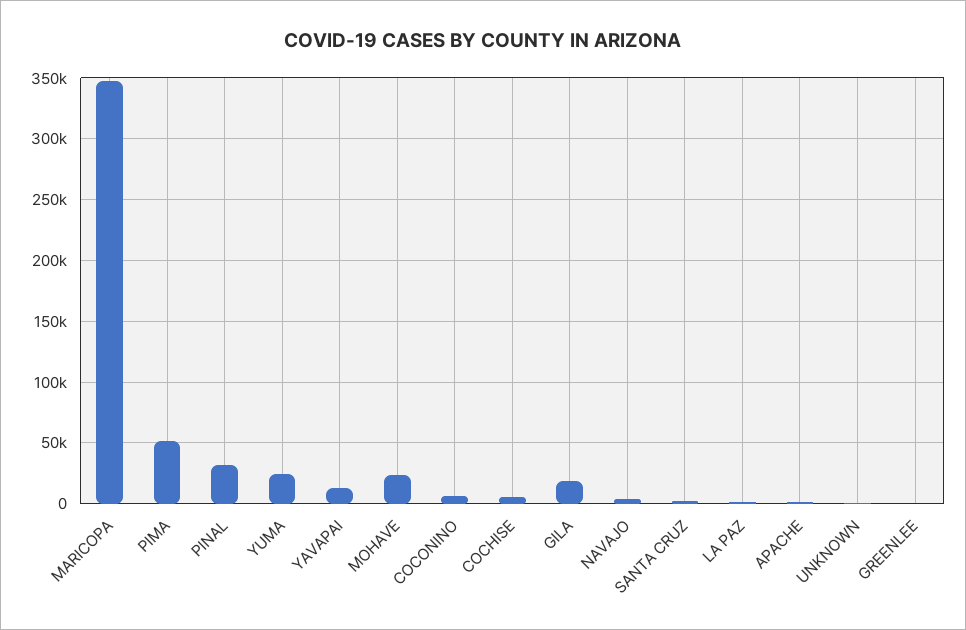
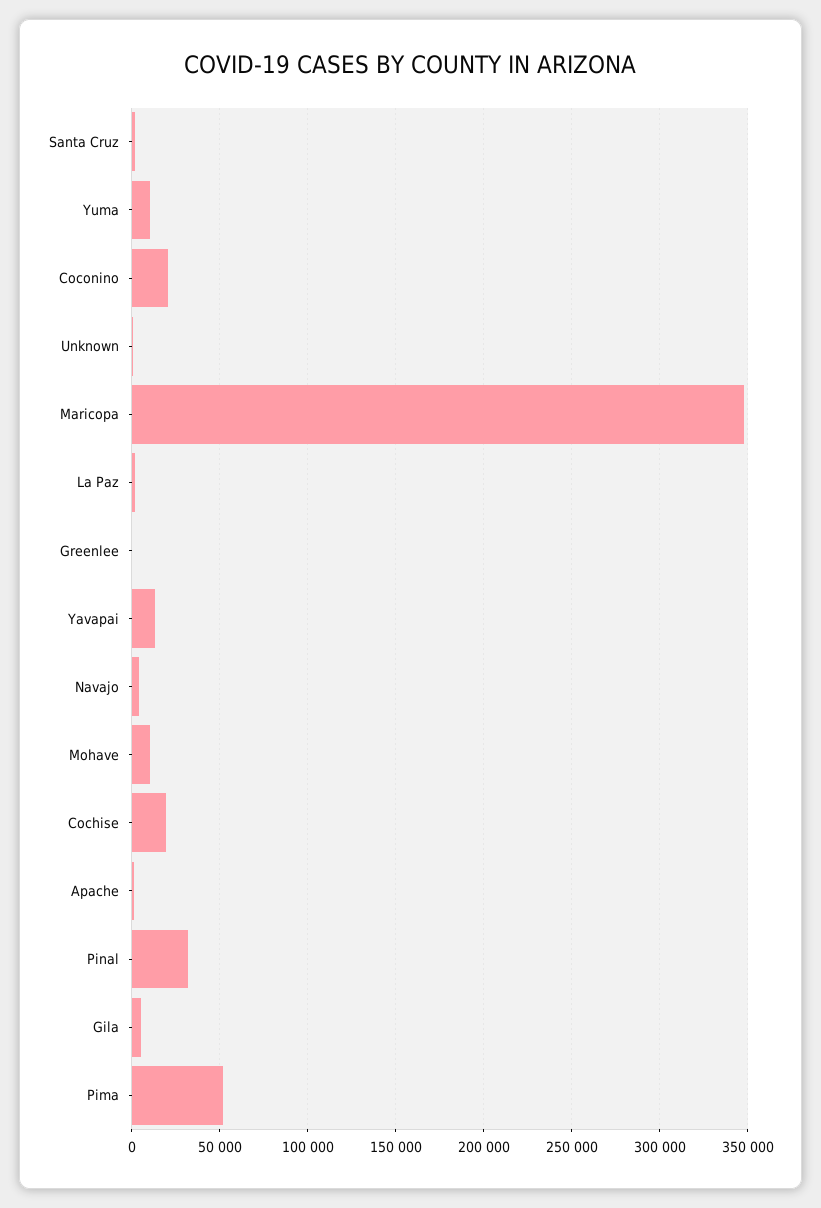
  {
    "MARICOPA": 350000,
    "PIMA": 50000,
    "PINAL": 30000,
-   "YUMA": 25000,
+   "YUMA": 10000,
    "YAVAPAI": 15000,
-   "MOHAVE": 25000,
+   "MOHAVE": 10000,
-   "COCONINO": 5000,
+   "COCONINO": 20000,
-   "COCHISE": 5000,
+   "COCHISE": 20000,
-   "GILA": 20000,
+   "GILA": 5000,
    "NAVAJO": 5000,
    "SANTA CRUZ": 0,
    "LA PAZ": 0,
    "APACHE": 0,
    "UNKNOWN": 0,
    "GREENLEE": 0
  }

